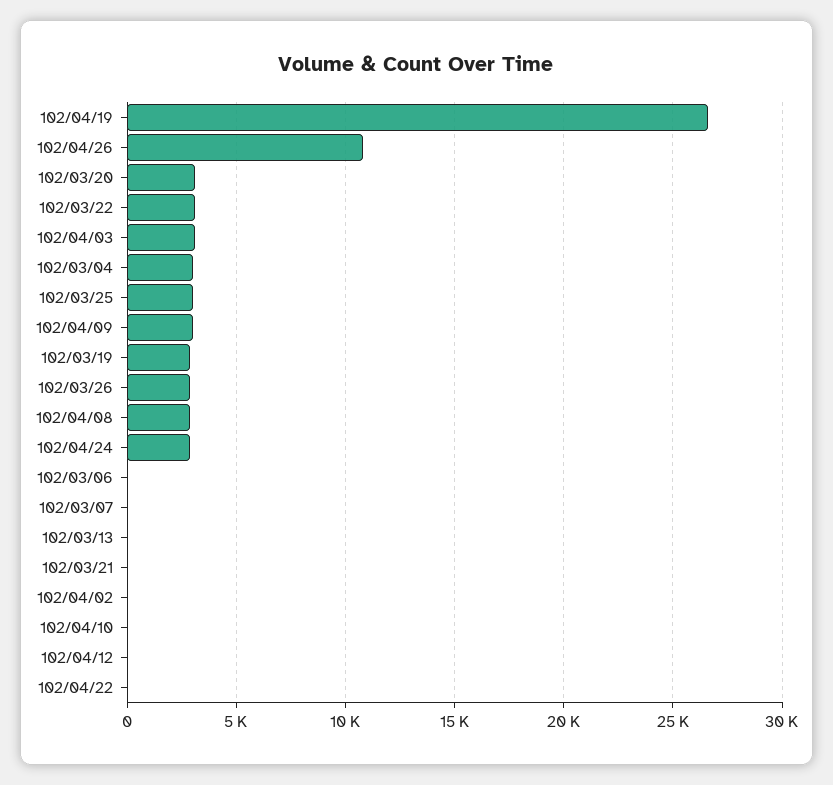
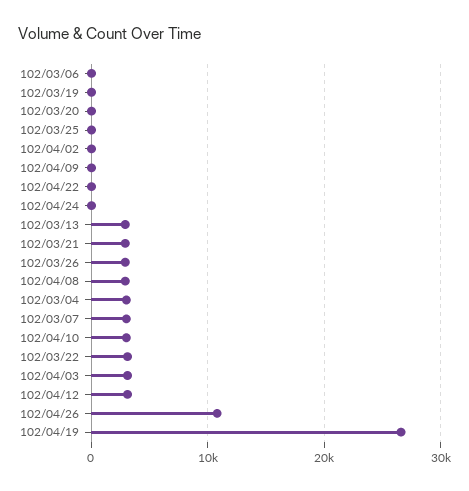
  {
    "102/04/19": 26500,
    "102/04/26": 11000,
-   "102/03/20": 3000,
+   "102/03/20": 0,
    "102/03/22": 3000,
    "102/04/03": 3000,
    "102/03/04": 3000,
-   "102/03/25": 3000,
+   "102/03/25": 0,
-   "102/04/09": 3000,
+   "102/04/09": 0,
-   "102/03/19": 3000,
+   "102/03/19": 0,
    "102/03/26": 3000,
    "102/04/08": 3000,
-   "102/04/24": 3000,
+   "102/04/24": 0,
    "102/03/06": 0,
-   "102/03/07": 0,
+   "102/03/07": 3000,
-   "102/03/13": 0,
+   "102/03/13": 3000,
-   "102/03/21": 0,
+   "102/03/21": 3000,
    "102/04/02": 0,
-   "102/04/10": 0,
+   "102/04/10": 3000,
-   "102/04/12": 0,
+   "102/04/12": 3000,
    "102/04/22": 0
  }

